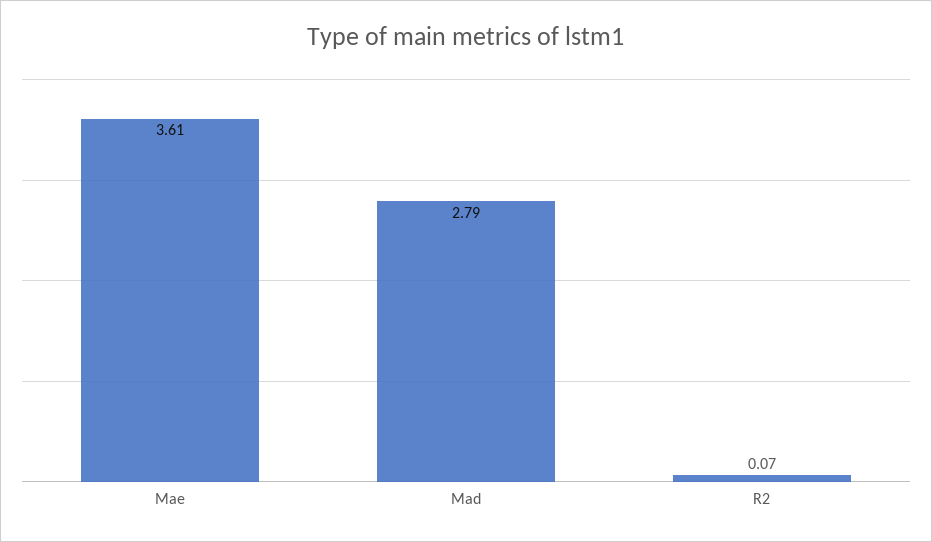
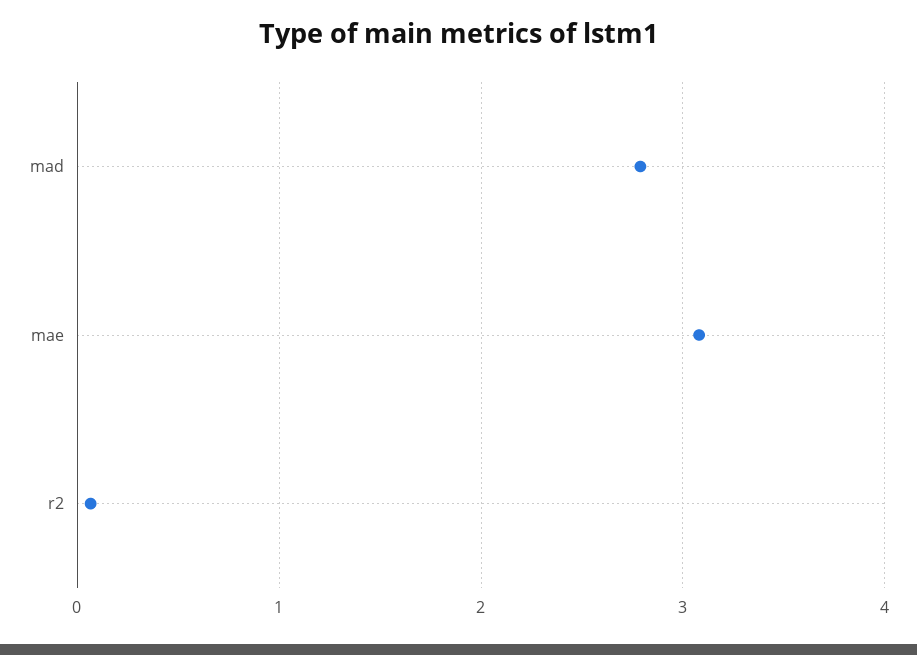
  {
-   "Mae": 3.61,
+   "Mae": 3.1,
    "Mad": 2.79,
    "R2": 0.07
  }

